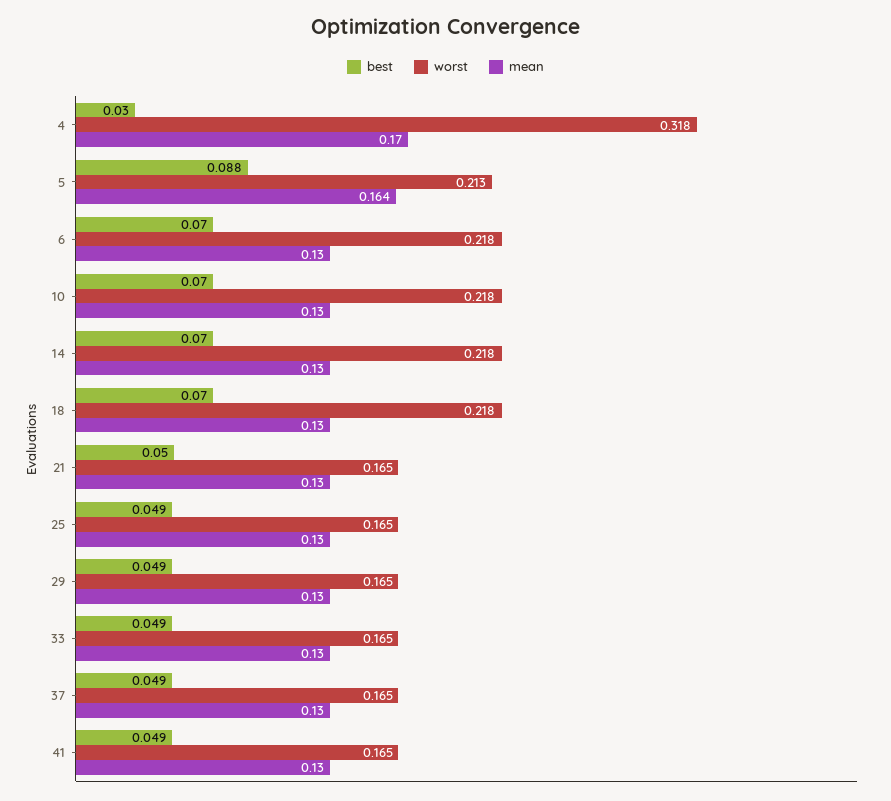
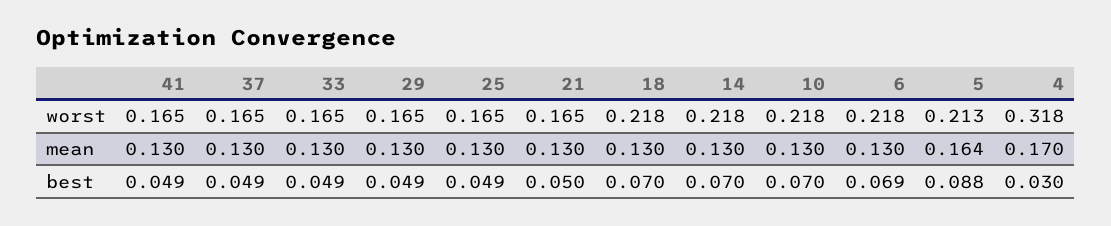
  {
    "best": {
      "4": 0.03,
      "5": 0.088,
-     "6": 0.07,
+     "6": 0.069,
      "10": 0.07,
      "14": 0.07,
      "18": 0.07,
      "21": 0.05,
      "25": 0.049,
      "29": 0.049,
      "33": 0.049,
      "37": 0.049,
      "41": 0.049
    },
    "worst": {
      "4": 0.318,
      "5": 0.213,
      "6": 0.218,
      "10": 0.218,
      "14": 0.218,
      "18": 0.218,
      "21": 0.165,
      "25": 0.165,
      "29": 0.165,
      "33": 0.165,
      "37": 0.165,
      "41": 0.165
    },
    "mean": {
      "4": 0.17,
      "5": 0.164,
      "6": 0.13,
      "10": 0.13,
      "14": 0.13,
      "18": 0.13,
      "21": 0.13,
      "25": 0.13,
      "29": 0.13,
      "33": 0.13,
      "37": 0.13,
      "41": 0.13
    }
  }

